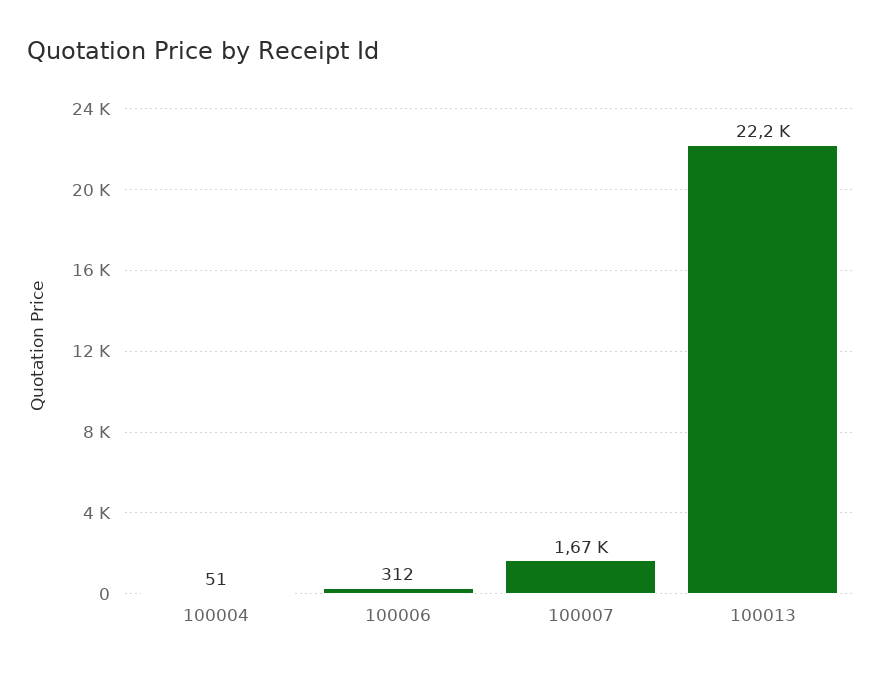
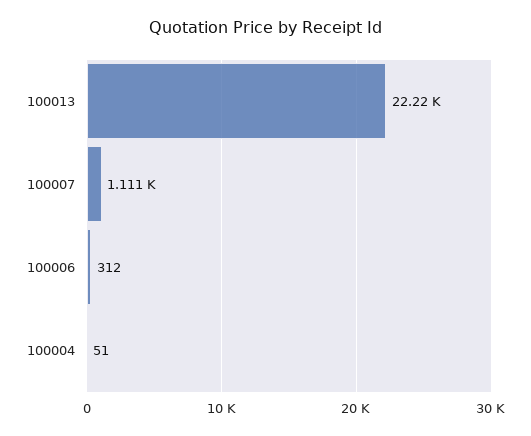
  {
    "100004": 51,
    "100006": 312,
-   "100007": 1670,
+   "100007": 1111,
    "100013": 22220
  }

